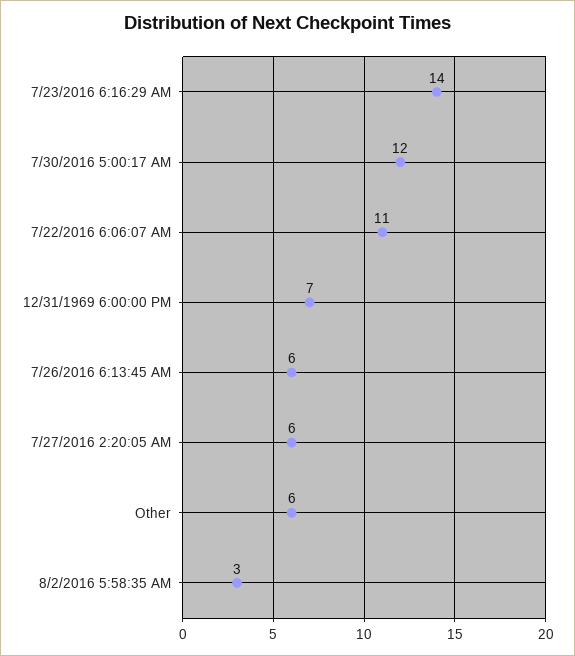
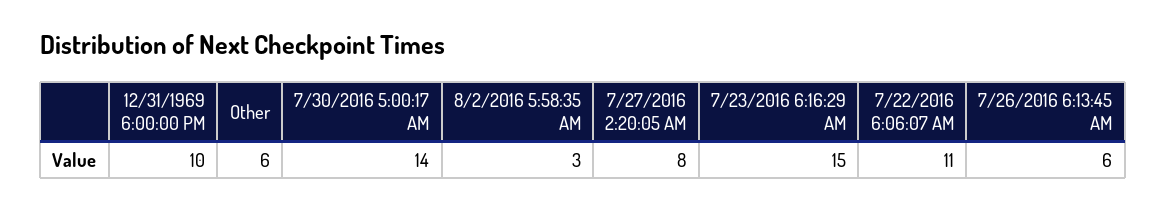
  {
-   "7/23/2016 6:16:29 AM": 14,
+   "7/23/2016 6:16:29 AM": 15,
-   "7/30/2016 5:00:17 AM": 12,
+   "7/30/2016 5:00:17 AM": 14,
    "7/22/2016 6:06:07 AM": 11,
-   "12/31/1969 6:00:00 PM": 7,
+   "12/31/1969 6:00:00 PM": 10,
    "7/26/2016 6:13:45 AM": 6,
-   "7/27/2016 2:20:05 AM": 6,
+   "7/27/2016 2:20:05 AM": 8,
    "Other": 6,
    "8/2/2016 5:58:35 AM": 3
  }

